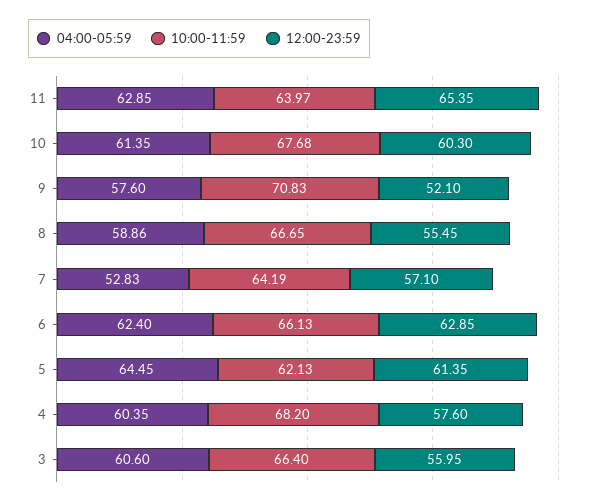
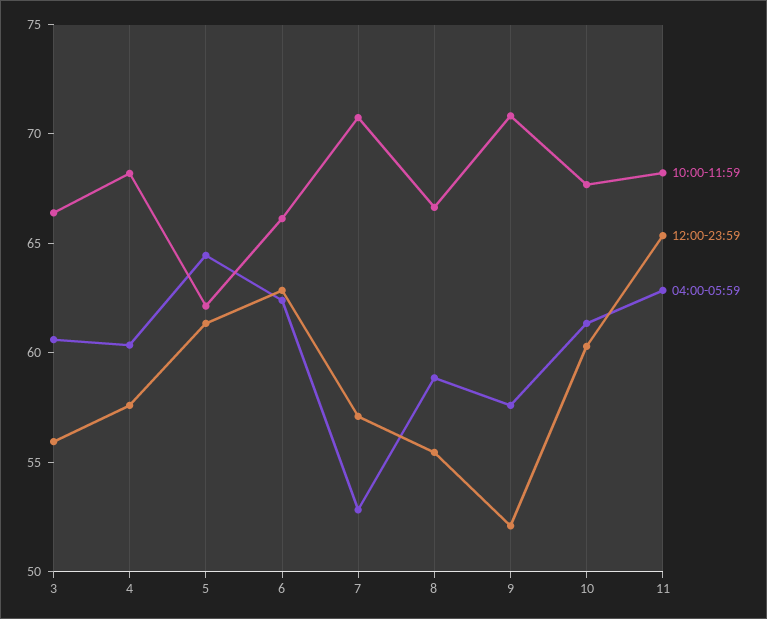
  {
    "04:00-05:59": {
      "11": 62.85,
      "10": 61.35,
      "9": 57.6,
      "8": 58.86,
      "7": 52.83,
      "6": 62.4,
      "5": 64.45,
      "4": 60.35,
      "3": 60.6
    },
    "10:00-11:59": {
-     "11": 63.97,
+     "11": 68,
      "10": 67.68,
      "9": 70.83,
      "8": 66.65,
-     "7": 64.19,
+     "7": 71,
      "6": 66.13,
      "5": 62.13,
      "4": 68.2,
      "3": 66.4
    },
    "12:00-23:59": {
      "11": 65.35,
      "10": 60.3,
      "9": 52.1,
      "8": 55.45,
      "7": 57.1,
      "6": 62.85,
      "5": 61.35,
      "4": 57.6,
      "3": 55.95
    }
  }

